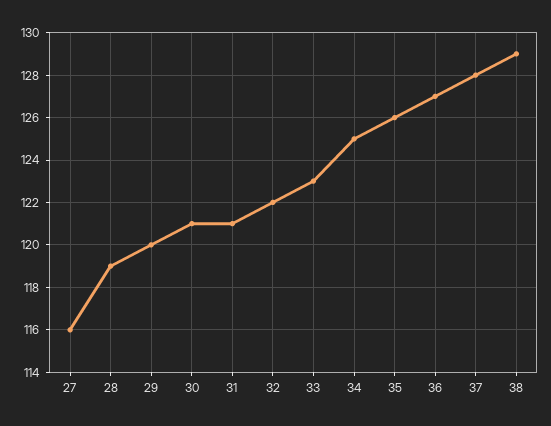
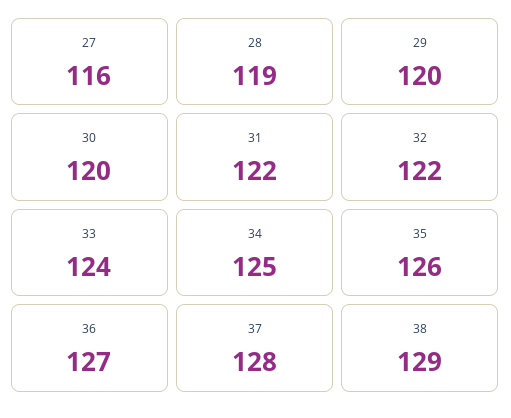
  {
    "27": 116,
    "28": 119,
    "29": 120,
-   "30": 121,
+   "30": 120,
-   "31": 121,
+   "31": 122,
    "32": 122,
-   "33": 123,
+   "33": 124,
    "34": 125,
    "35": 126,
    "36": 127,
    "37": 128,
    "38": 129
  }

